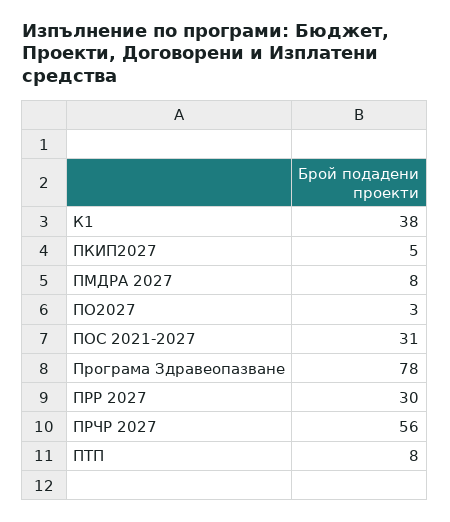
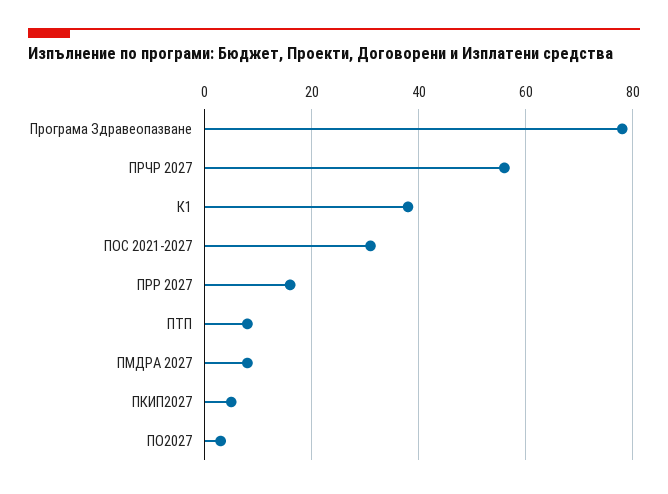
  {
    "К1": 38,
    "ПКИП2027": 5,
    "ПМДРА 2027": 8,
    "ПО2027": 3,
    "ПОС 2021-2027": 31,
    "Програма Здравеопазване": 78,
-   "ПРР 2027": 30,
+   "ПРР 2027": 15,
    "ПРЧР 2027": 56,
    "ПТП": 8
  }

